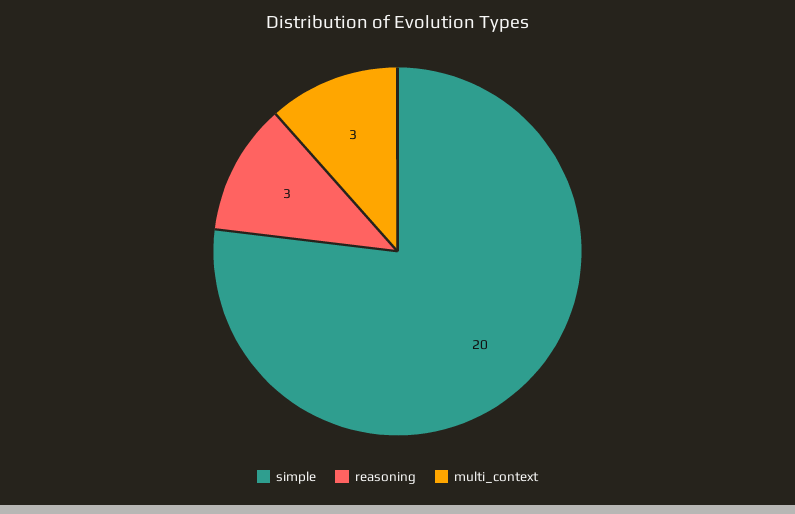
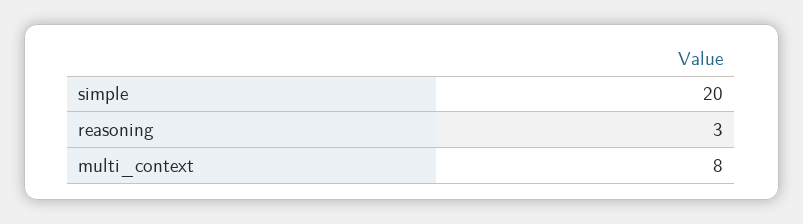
  {
    "simple": 20,
    "reasoning": 3,
-   "multi_context": 3
+   "multi_context": 8
  }

